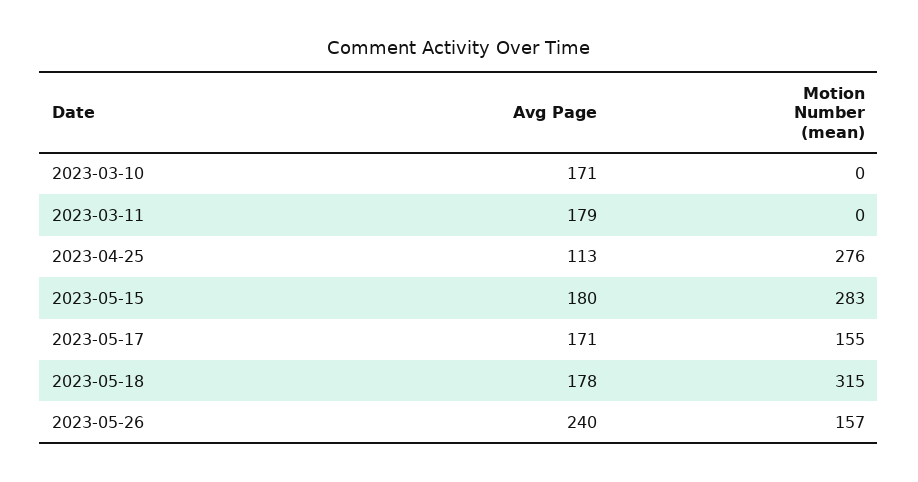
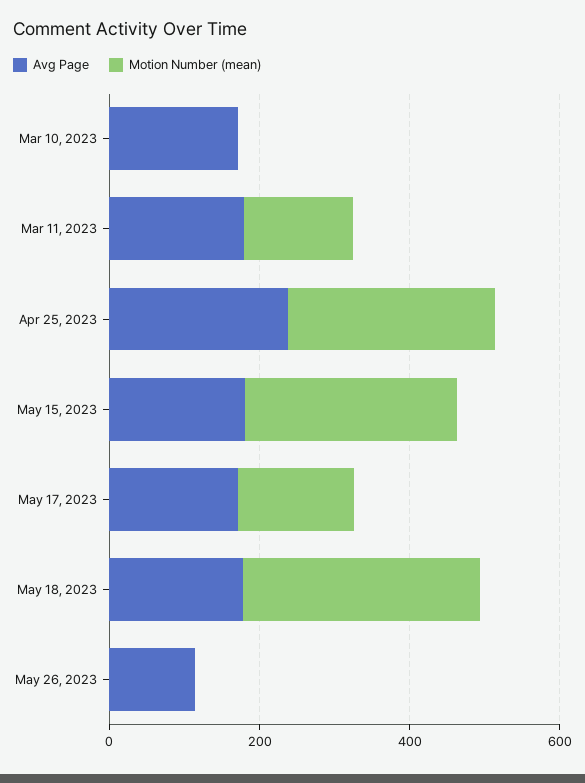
  {
    "Avg Page": {
      "2023-03-10": 171,
      "2023-03-11": 179,
-     "2023-04-25": 113,
+     "2023-04-25": 250,
      "2023-05-15": 180,
      "2023-05-17": 171,
      "2023-05-18": 178,
-     "2023-05-26": 240
+     "2023-05-26": 100
    },
    "Motion Number (mean)": {
      "2023-03-10": 0,
-     "2023-03-11": 0,
+     "2023-03-11": 150,
      "2023-04-25": 276,
      "2023-05-15": 283,
      "2023-05-17": 155,
      "2023-05-18": 315,
-     "2023-05-26": 157
+     "2023-05-26": 0
    }
  }

